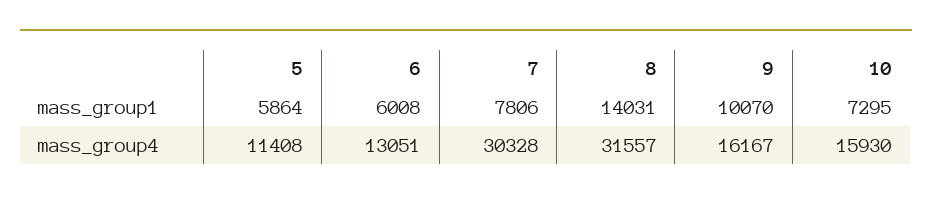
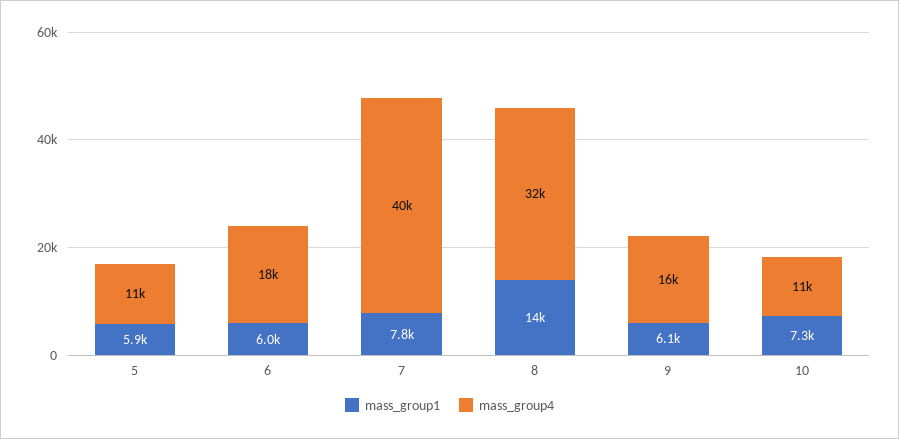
  {
    "mass_group1": {
      "5": 5864,
      "6": 6008,
      "7": 7806,
      "8": 14031,
-     "9": 10070,
+     "9": 6100,
      "10": 7295
    },
    "mass_group4": {
      "5": 11408,
-     "6": 13051,
+     "6": 18000,
-     "7": 30328,
+     "7": 40000,
      "8": 31557,
      "9": 16167,
-     "10": 15930
+     "10": 11000
    }
  }

